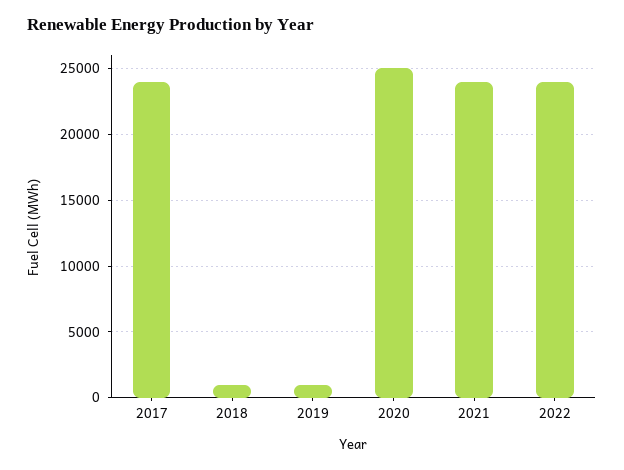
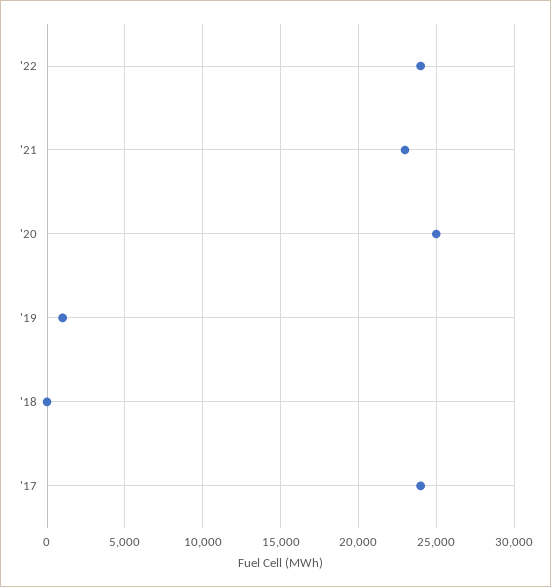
  {
    "2017": 24000,
-   "2018": 1000,
+   "2018": 0,
    "2019": 1000,
    "2020": 25000,
-   "2021": 24000,
+   "2021": 23000,
    "2022": 24000
  }

